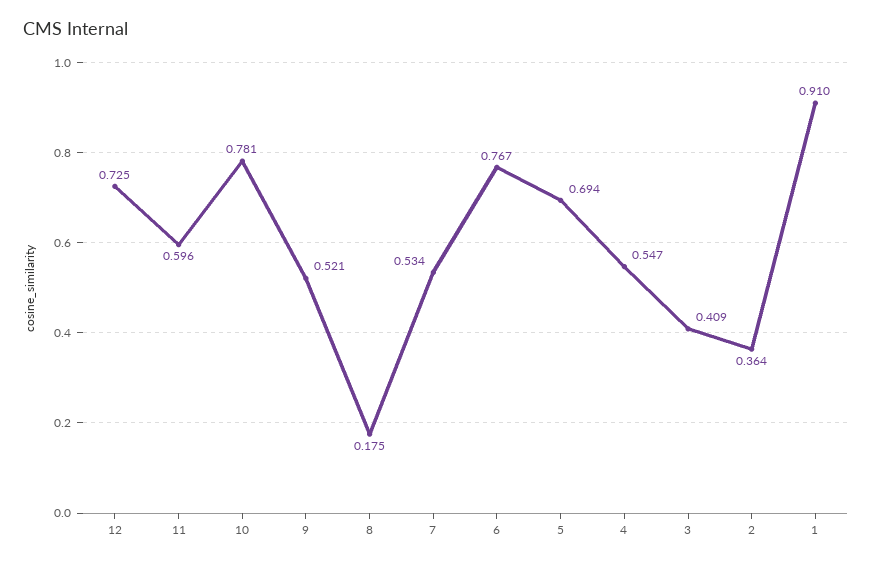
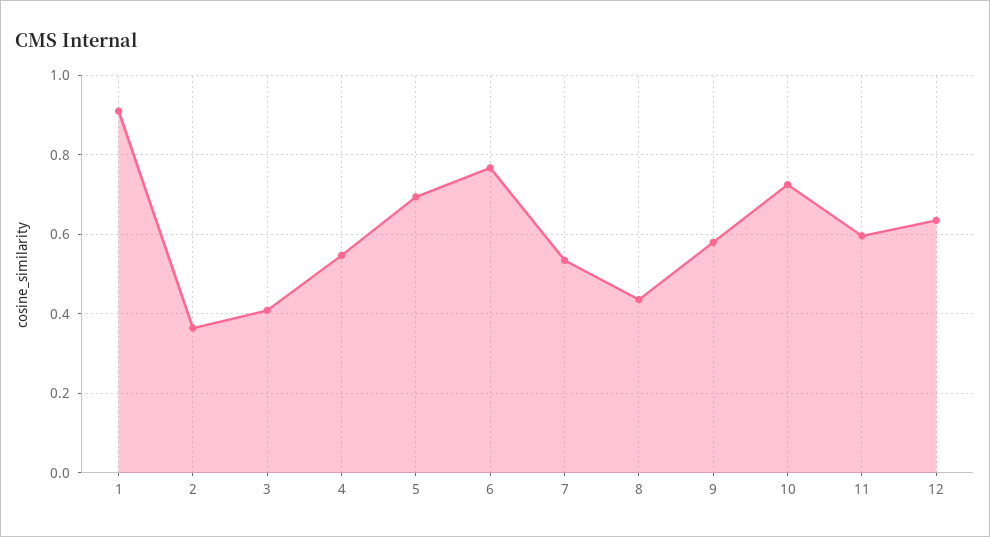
  {
-   "12": 0.725,
+   "12": 0.64,
    "11": 0.596,
-   "10": 0.781,
+   "10": 0.72,
-   "9": 0.521,
+   "9": 0.58,
-   "8": 0.175,
+   "8": 0.44,
    "7": 0.534,
    "6": 0.767,
    "5": 0.694,
    "4": 0.547,
    "3": 0.409,
    "2": 0.364,
    "1": 0.91
  }

